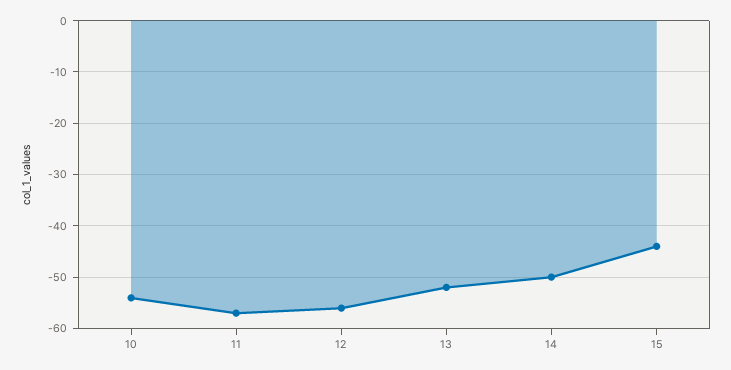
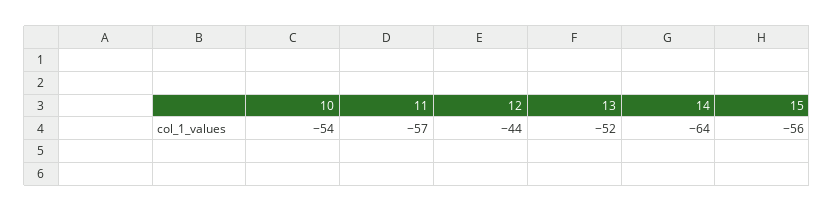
  {
    "10": -54,
    "11": -57,
-   "12": -55,
+   "12": -44,
    "13": -52,
-   "14": -50,
+   "14": -64,
-   "15": -45
+   "15": -56
  }

